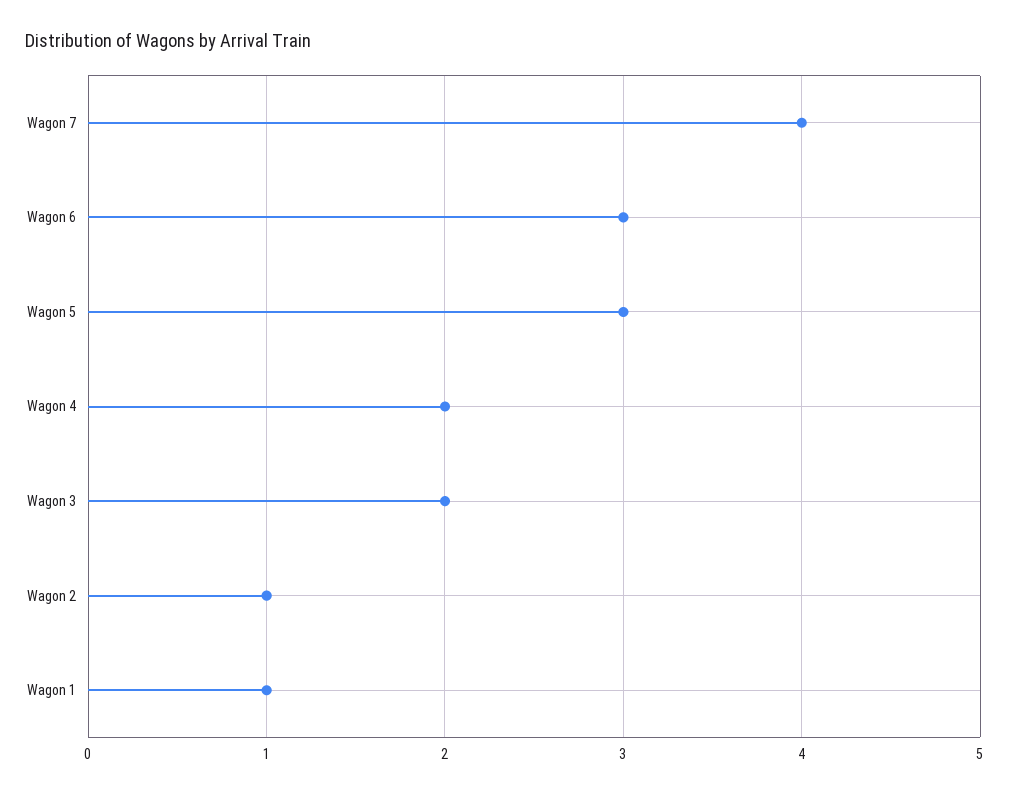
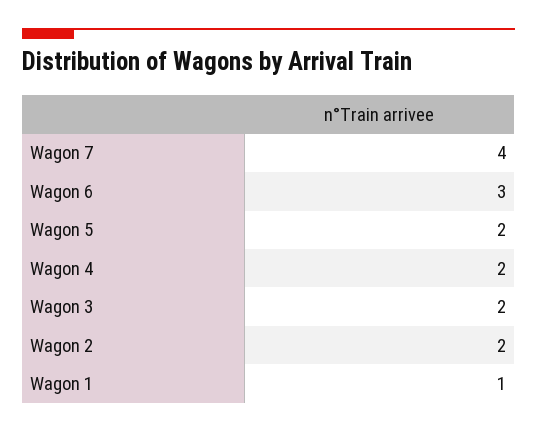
  {
    "Wagon 7": 4,
    "Wagon 6": 3,
-   "Wagon 5": 3,
+   "Wagon 5": 2,
    "Wagon 4": 2,
    "Wagon 3": 2,
-   "Wagon 2": 1,
+   "Wagon 2": 2,
    "Wagon 1": 1
  }

